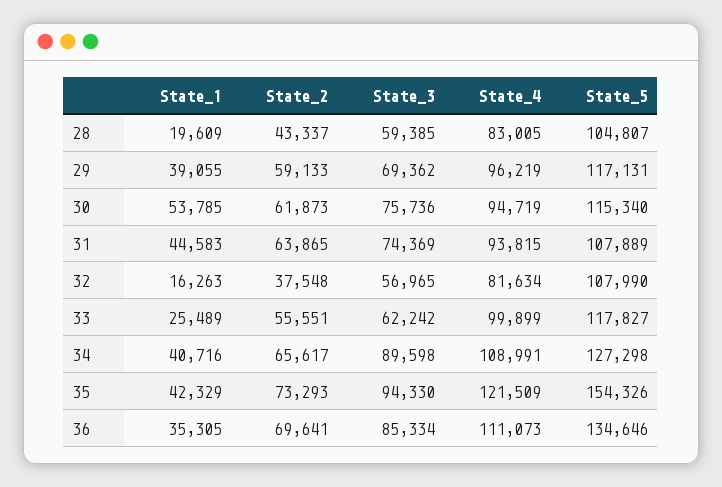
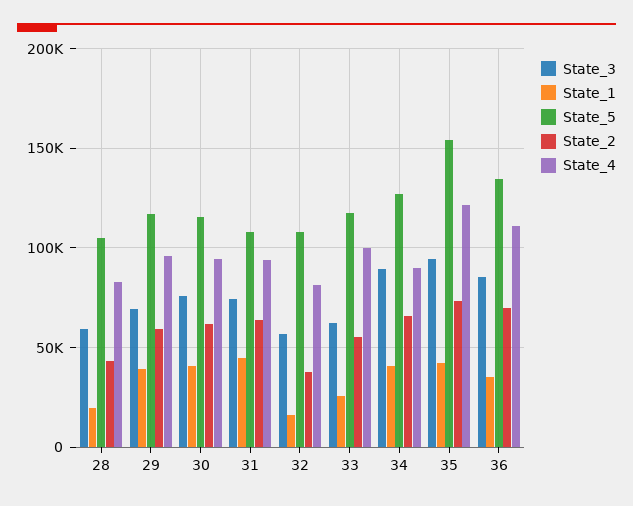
  {
    "State_1": {
      "28": 19609,
      "29": 39055,
-     "30": 53785,
+     "30": 40000,
      "31": 44583,
      "32": 16263,
      "33": 25489,
      "34": 40716,
      "35": 42329,
      "36": 35305
    },
    "State_2": {
      "28": 43337,
      "29": 59133,
      "30": 61873,
      "31": 63865,
      "32": 37548,
      "33": 55551,
      "34": 65617,
      "35": 73293,
      "36": 69641
    },
    "State_3": {
      "28": 59385,
      "29": 69362,
      "30": 75736,
      "31": 74369,
      "32": 56965,
      "33": 62242,
      "34": 89598,
      "35": 94330,
      "36": 85334
    },
    "State_4": {
      "28": 83005,
      "29": 96219,
      "30": 94719,
      "31": 93815,
      "32": 81634,
      "33": 99899,
-     "34": 108991,
+     "34": 90000,
      "35": 121509,
      "36": 111073
    },
    "State_5": {
      "28": 104807,
      "29": 117131,
      "30": 115340,
      "31": 107889,
      "32": 107990,
      "33": 117827,
      "34": 127298,
      "35": 154326,
      "36": 134646
    }
  }

